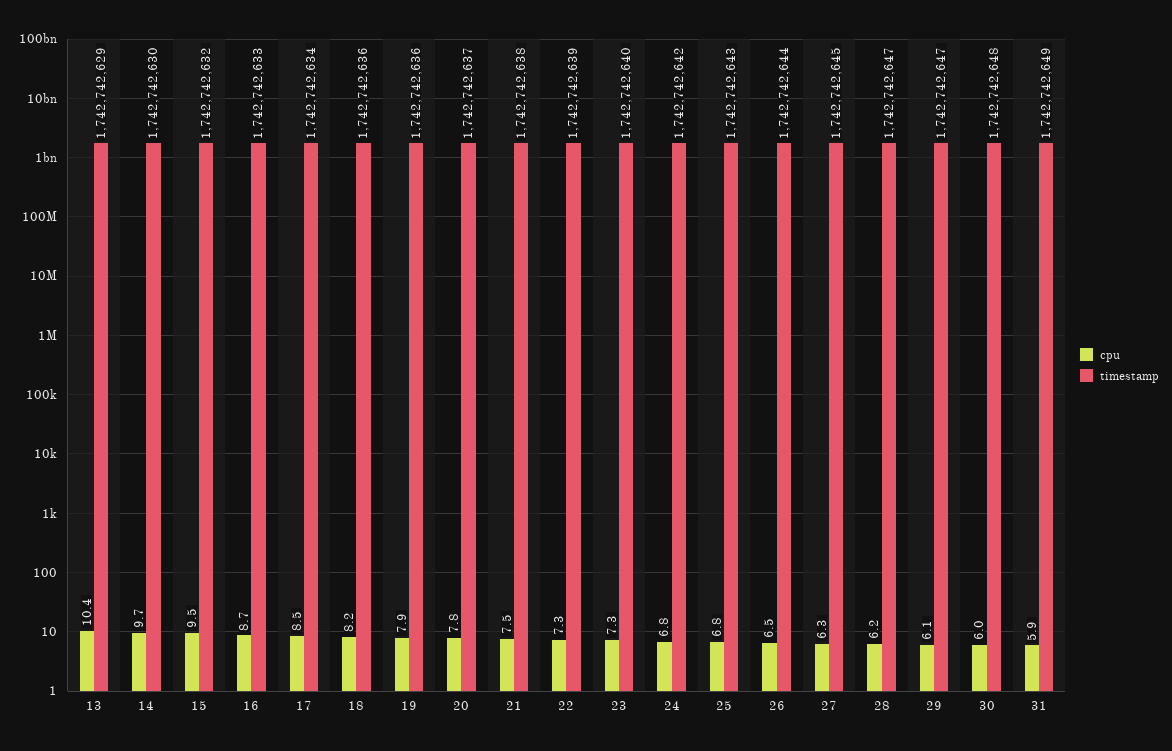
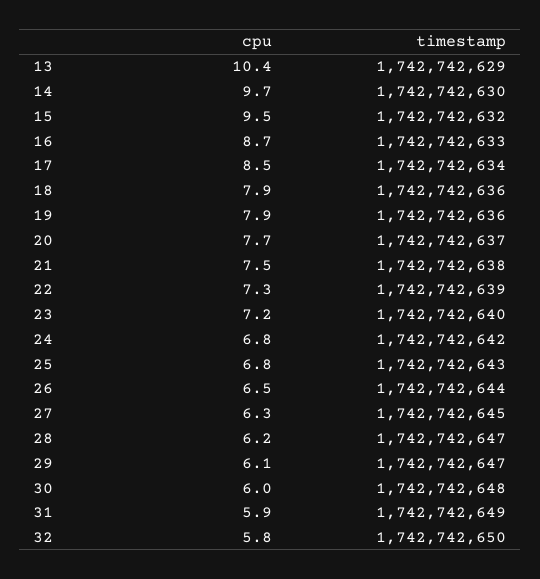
  {
    "cpu": {
      "13": 10.4,
      "14": 9.7,
      "15": 9.5,
      "16": 8.7,
      "17": 8.5,
-     "18": 8.2,
+     "18": 7.9,
      "19": 7.9,
-     "20": 7.8,
+     "20": 7.7,
      "21": 7.5,
      "22": 7.3,
-     "23": 7.3,
+     "23": 7.2,
      "24": 6.8,
      "25": 6.8,
      "26": 6.5,
      "27": 6.3,
      "28": 6.2,
      "29": 6.1,
      "30": 6,
-     "31": 5.9
+     "31": 5.9,
+     "32": 5.8
    },
    "timestamp": {
      "13": 1742742629,
      "14": 1742742630,
      "15": 1742742632,
      "16": 1742742633,
      "17": 1742742634,
      "18": 1742742636,
      "19": 1742742636,
      "20": 1742742637,
      "21": 1742742638,
      "22": 1742742639,
      "23": 1742742640,
      "24": 1742742642,
      "25": 1742742643,
      "26": 1742742644,
      "27": 1742742645,
      "28": 1742742647,
      "29": 1742742647,
      "30": 1742742648,
-     "31": 1742742649
+     "31": 1742742649,
+     "32": 1742742650
    }
  }

